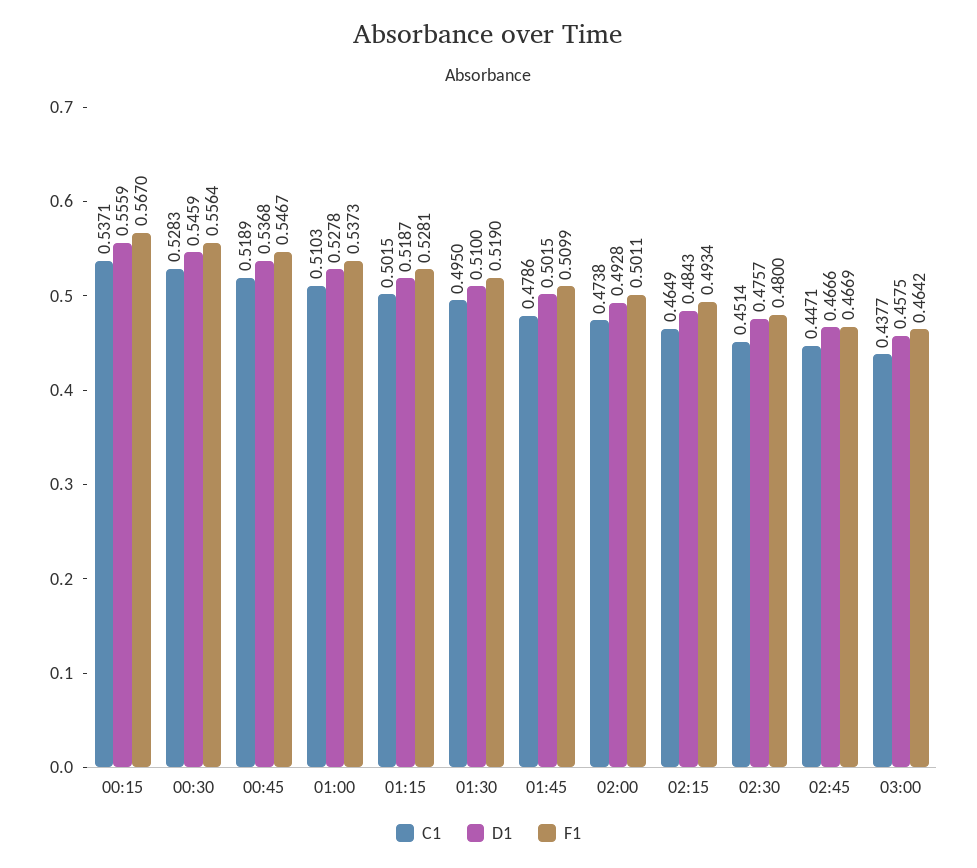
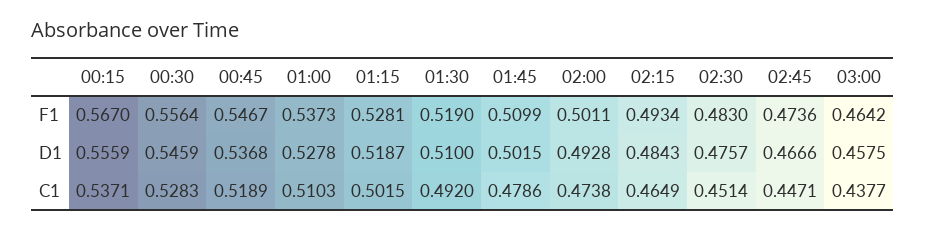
  {
    "C1": {
      "00:15": 0.5371,
      "00:30": 0.5283,
      "00:45": 0.5189,
      "01:00": 0.5103,
      "01:15": 0.5015,
-     "01:30": 0.495,
+     "01:30": 0.492,
      "01:45": 0.4786,
      "02:00": 0.4738,
      "02:15": 0.4649,
      "02:30": 0.4514,
      "02:45": 0.4471,
      "03:00": 0.4377
    },
    "D1": {
      "00:15": 0.5559,
      "00:30": 0.5459,
      "00:45": 0.5368,
      "01:00": 0.5278,
      "01:15": 0.5187,
      "01:30": 0.51,
      "01:45": 0.5015,
      "02:00": 0.4928,
      "02:15": 0.4843,
      "02:30": 0.4757,
      "02:45": 0.4666,
      "03:00": 0.4575
    },
    "F1": {
      "00:15": 0.567,
      "00:30": 0.5564,
      "00:45": 0.5467,
      "01:00": 0.5373,
      "01:15": 0.5281,
      "01:30": 0.519,
      "01:45": 0.5099,
      "02:00": 0.5011,
      "02:15": 0.4934,
-     "02:30": 0.48,
+     "02:30": 0.483,
-     "02:45": 0.4669,
+     "02:45": 0.4736,
      "03:00": 0.4642
    }
  }

